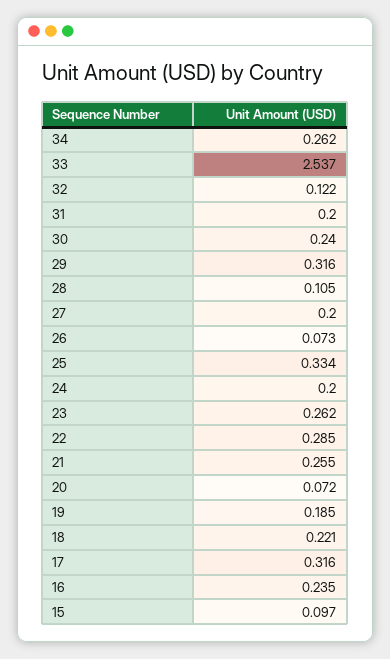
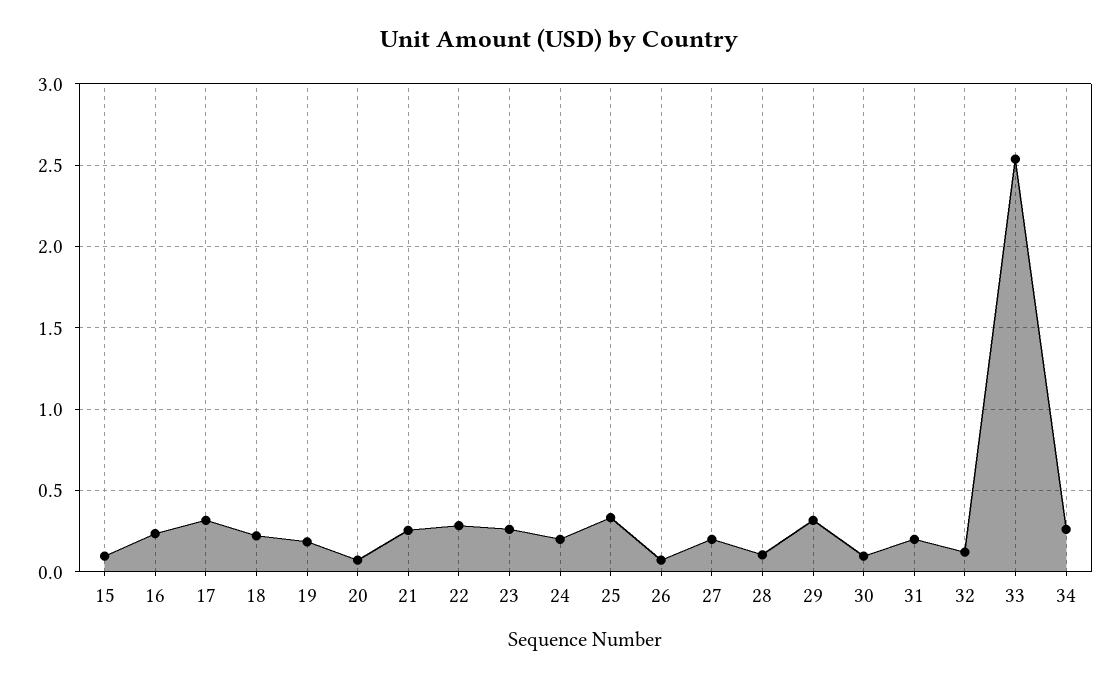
  {
    "34": 0.262,
    "33": 2.537,
    "32": 0.122,
    "31": 0.2,
-   "30": 0.24,
+   "30": 0.1,
    "29": 0.316,
    "28": 0.105,
    "27": 0.2,
    "26": 0.073,
    "25": 0.334,
    "24": 0.2,
    "23": 0.262,
    "22": 0.285,
    "21": 0.255,
    "20": 0.072,
    "19": 0.185,
    "18": 0.221,
    "17": 0.316,
    "16": 0.235,
    "15": 0.097
  }

